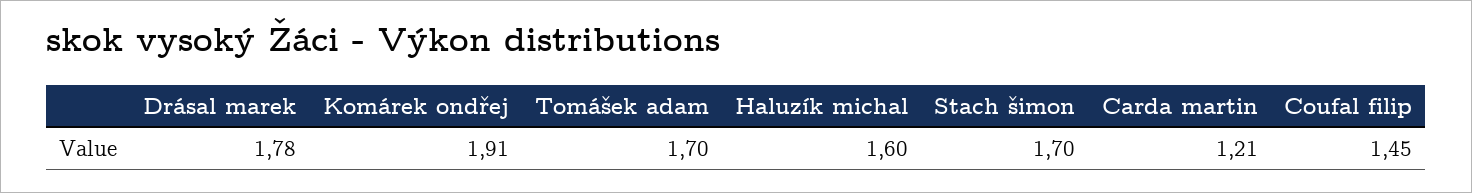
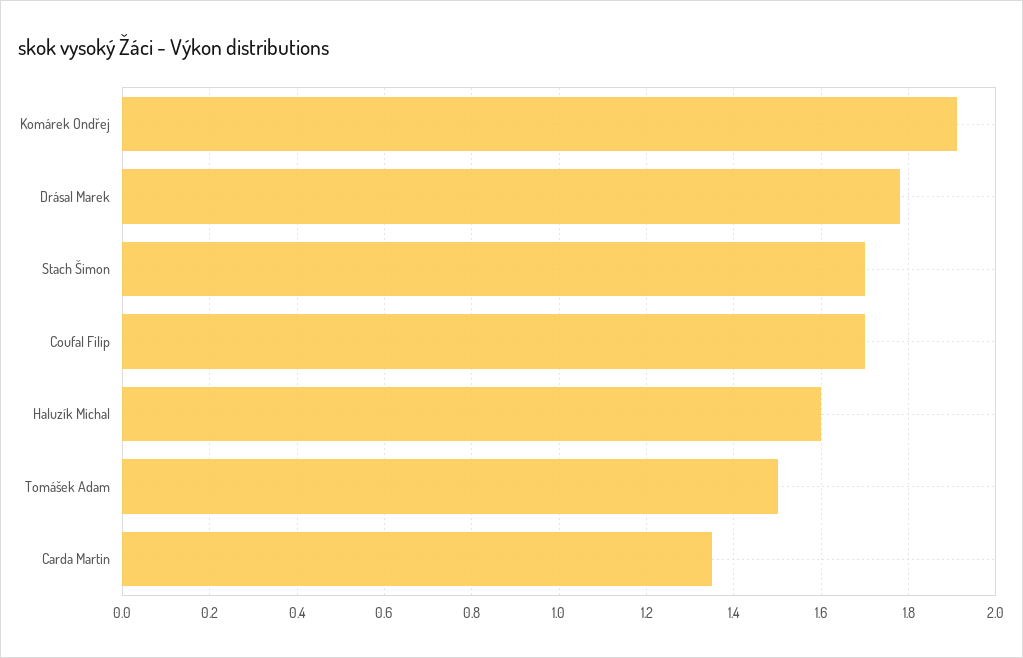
  {
    "Drásal marek": 1.78,
    "Komárek ondřej": 1.91,
-   "Tomášek adam": 1.7,
+   "Tomášek adam": 1.5,
    "Haluzík michal": 1.6,
    "Stach šimon": 1.7,
-   "Carda martin": 1.21,
+   "Carda martin": 1.35,
-   "Coufal filip": 1.45
+   "Coufal filip": 1.7
  }

